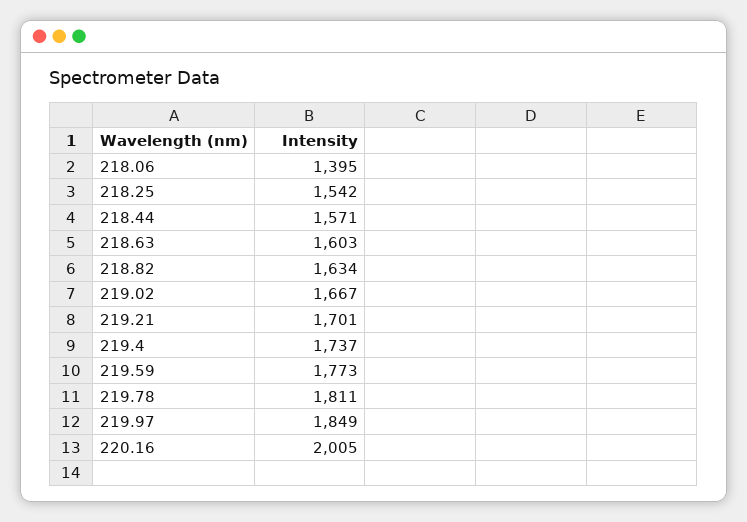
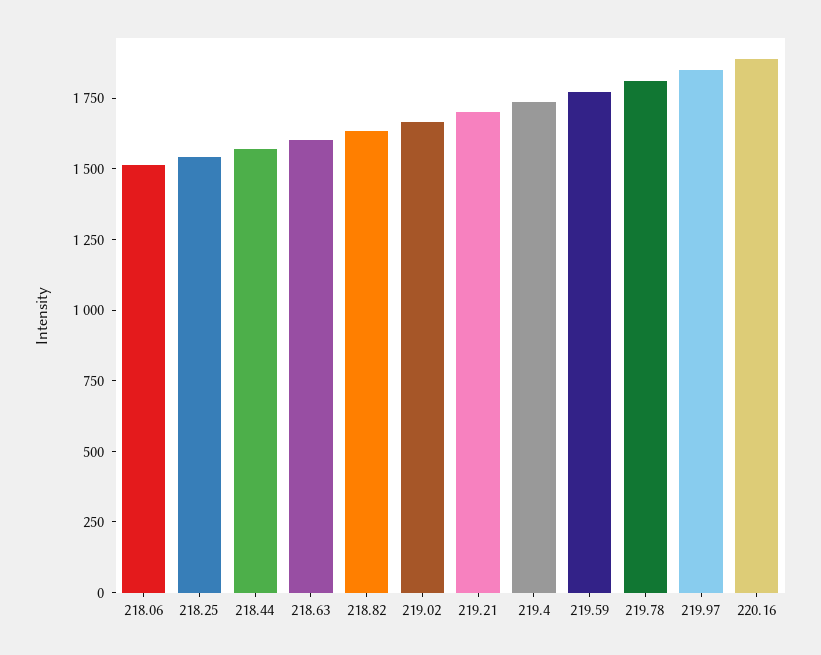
  {
-   "218.06": 1395,
+   "218.06": 1500,
    "218.25": 1542,
    "218.44": 1571,
    "218.63": 1603,
    "218.82": 1634,
    "219.02": 1667,
    "219.21": 1701,
    "219.4": 1737,
    "219.59": 1773,
    "219.78": 1811,
    "219.97": 1849,
-   "220.16": 2005
+   "220.16": 1900
  }

